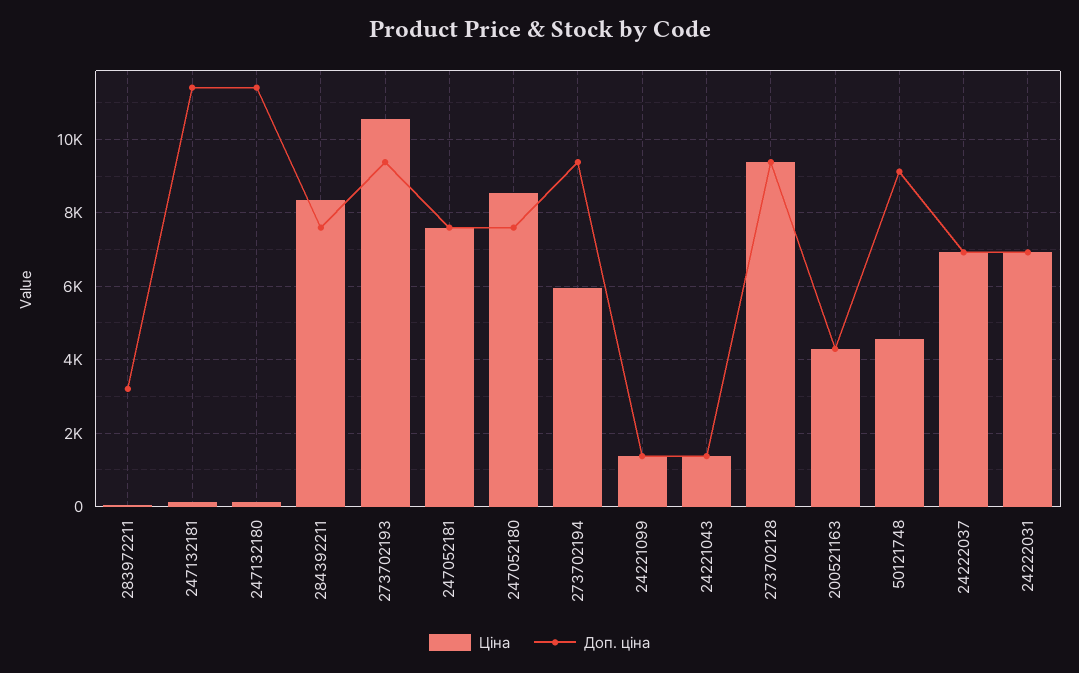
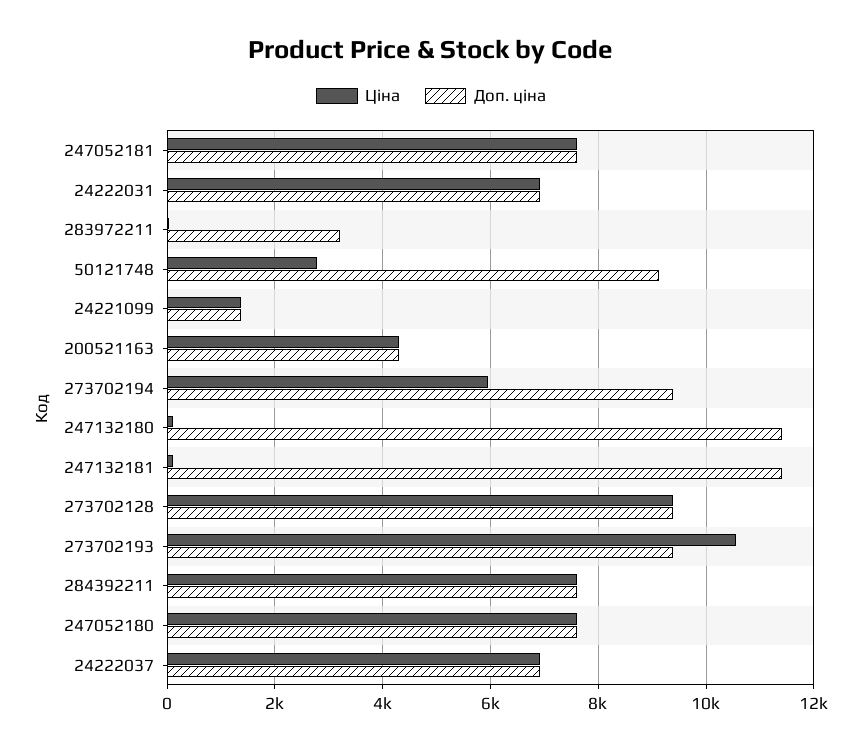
  {
    "Ціна": {
      "283972211": 0,
      "247132181": 200,
      "247132180": 200,
-     "284392211": 8400,
+     "284392211": 7600,
      "273702193": 10600,
      "247052181": 7600,
-     "247052180": 8600,
+     "247052180": 7600,
      "273702194": 6000,
      "24221099": 1400,
-     "24221043": 1400,
      "273702128": 9400,
      "200521163": 4200,
-     "50121748": 4600,
+     "50121748": 2800,
      "24222037": 7000,
      "24222031": 7000
    },
    "Доп. ціна": {
      "283972211": 3200,
      "247132181": 11400,
      "247132180": 11400,
      "284392211": 7600,
      "273702193": 9400,
      "247052181": 7600,
      "247052180": 7600,
      "273702194": 9400,
      "24221099": 1400,
-     "24221043": 1400,
      "273702128": 9400,
      "200521163": 4200,
      "50121748": 9200,
      "24222037": 7000,
      "24222031": 7000
    }
  }

